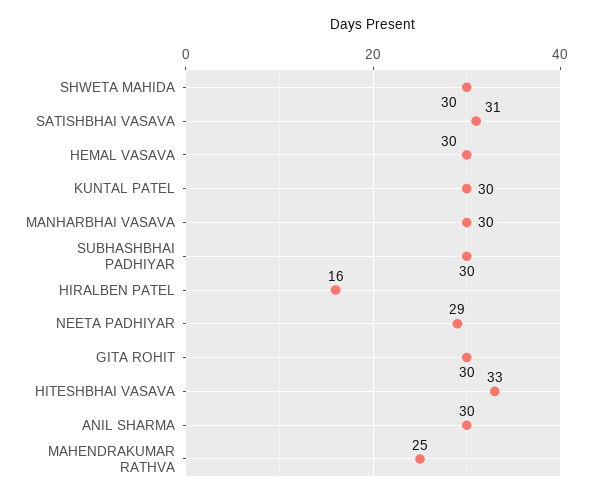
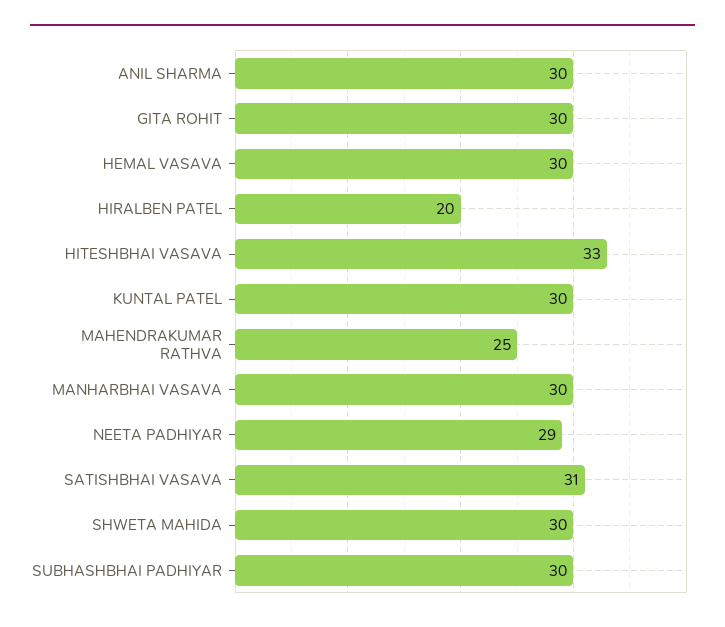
  {
    "SHWETA MAHIDA": 30,
    "SATISHBHAI VASAVA": 31,
    "HEMAL VASAVA": 30,
    "KUNTAL PATEL": 30,
    "MANHARBHAI VASAVA": 30,
    "SUBHASHBHAI PADHIYAR": 30,
-   "HIRALBEN PATEL": 16,
+   "HIRALBEN PATEL": 20,
    "NEETA PADHIYAR": 29,
    "GITA ROHIT": 30,
    "HITESHBHAI VASAVA": 33,
    "ANIL SHARMA": 30,
    "MAHENDRAKUMAR RATHVA": 25
  }

